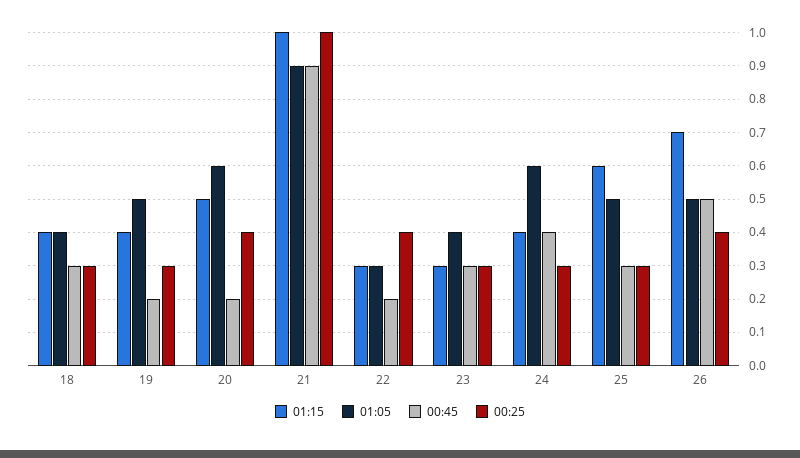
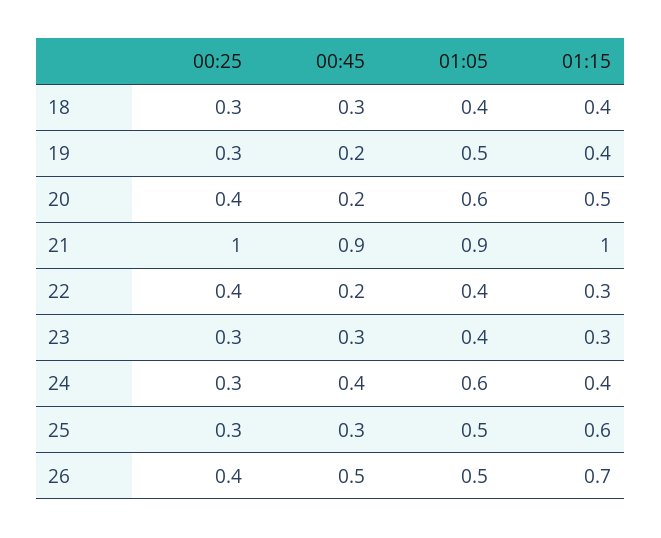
  {
    "01:15": {
      "18": 0.4,
      "19": 0.4,
      "20": 0.5,
      "21": 1,
      "22": 0.3,
      "23": 0.3,
      "24": 0.4,
      "25": 0.6,
      "26": 0.7
    },
    "01:05": {
      "18": 0.4,
      "19": 0.5,
      "20": 0.6,
      "21": 0.9,
-     "22": 0.3,
+     "22": 0.4,
      "23": 0.4,
      "24": 0.6,
      "25": 0.5,
      "26": 0.5
    },
    "00:45": {
      "18": 0.3,
      "19": 0.2,
      "20": 0.2,
      "21": 0.9,
      "22": 0.2,
      "23": 0.3,
      "24": 0.4,
      "25": 0.3,
      "26": 0.5
    },
    "00:25": {
      "18": 0.3,
      "19": 0.3,
      "20": 0.4,
      "21": 1,
      "22": 0.4,
      "23": 0.3,
      "24": 0.3,
      "25": 0.3,
      "26": 0.4
    }
  }

